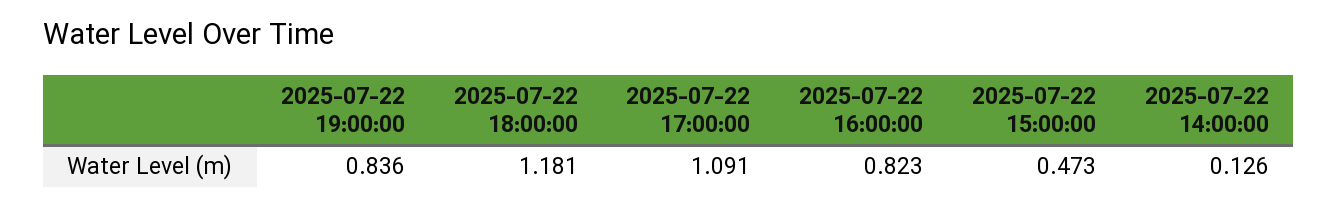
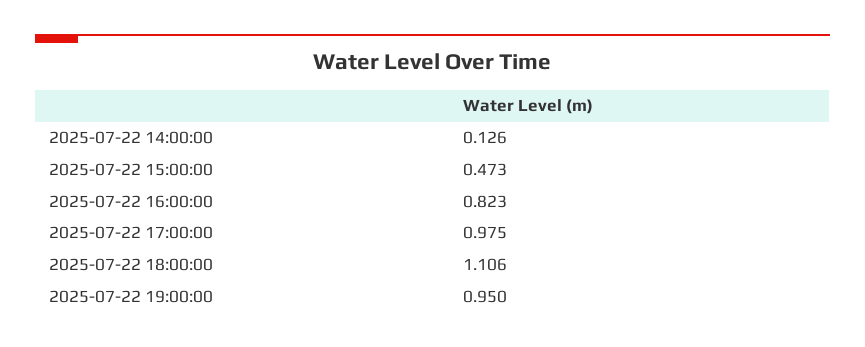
  {
-   "2025-07-22 19:00:00": 0.836,
+   "2025-07-22 19:00:00": 0.95,
-   "2025-07-22 18:00:00": 1.181,
+   "2025-07-22 18:00:00": 1.106,
-   "2025-07-22 17:00:00": 1.091,
+   "2025-07-22 17:00:00": 0.975,
    "2025-07-22 16:00:00": 0.823,
    "2025-07-22 15:00:00": 0.473,
    "2025-07-22 14:00:00": 0.126
  }

